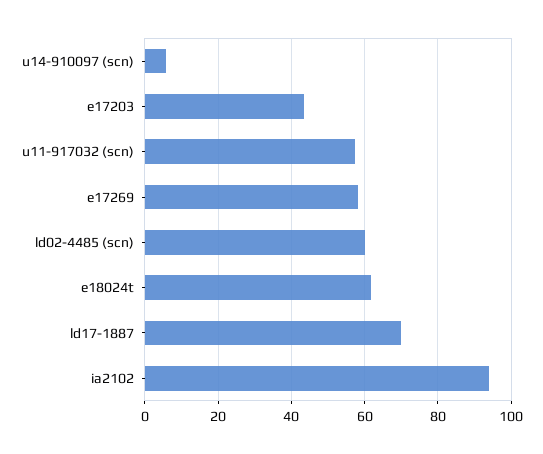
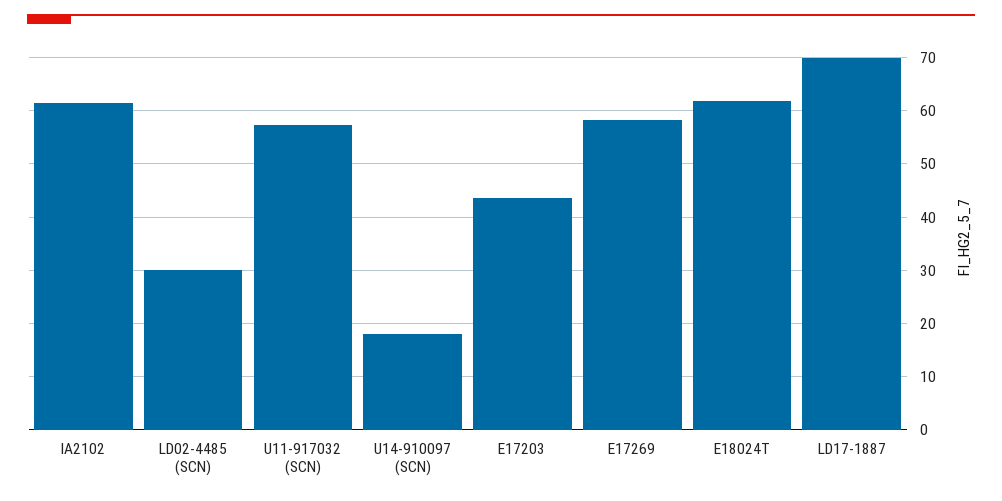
  {
-   "u14-910097 (scn)": 6,
+   "u14-910097 (scn)": 18,
    "e17203": 44,
    "u11-917032 (scn)": 58,
    "e17269": 58,
-   "ld02-4485 (scn)": 60,
+   "ld02-4485 (scn)": 30,
    "e18024t": 62,
    "ld17-1887": 70,
-   "ia2102": 94
+   "ia2102": 62
  }

